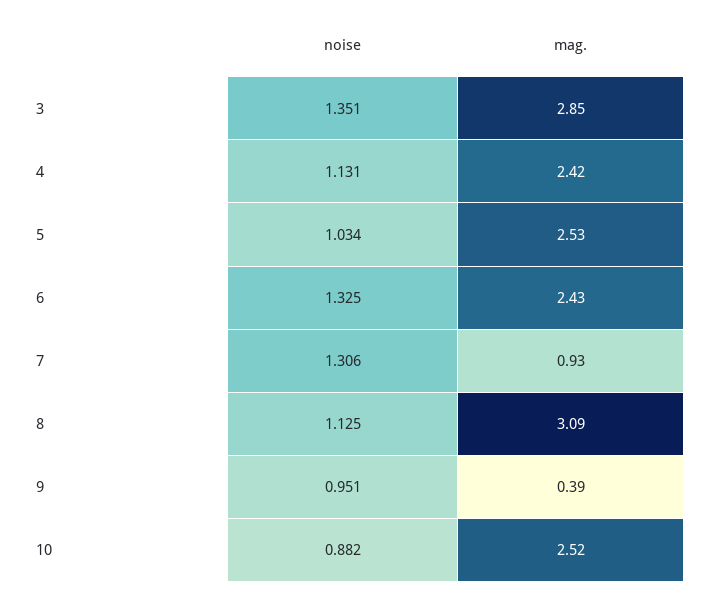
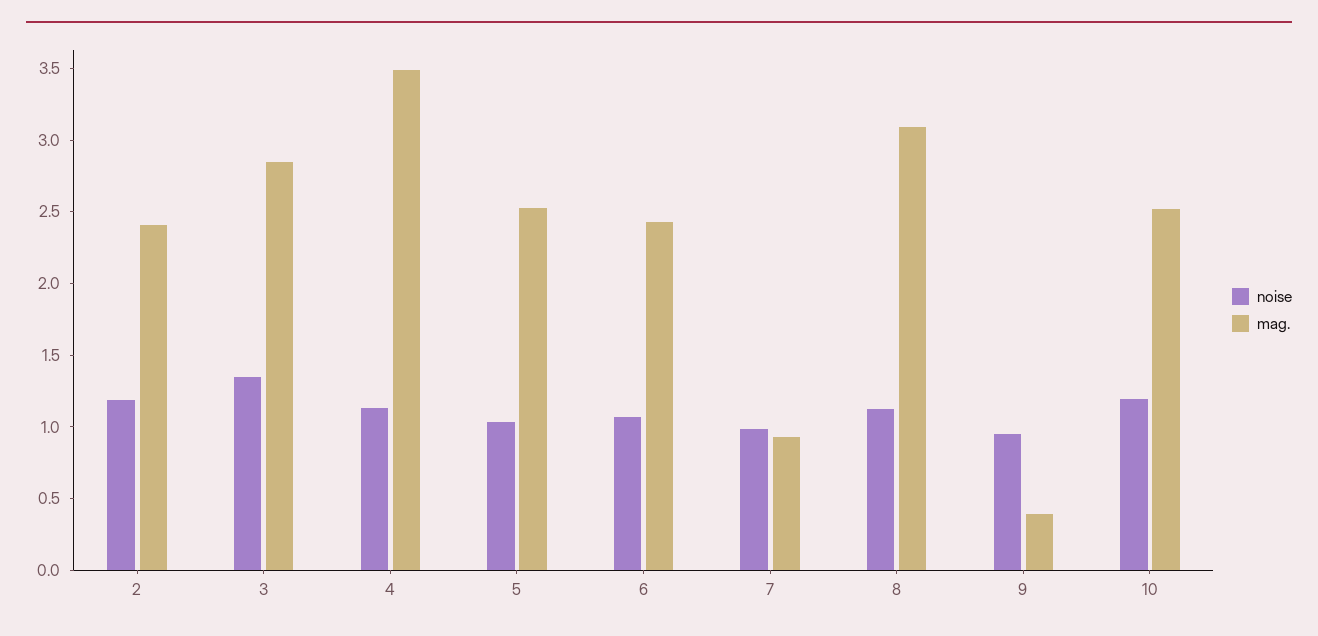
  {
    "noise": {
      "3": 1.351,
      "4": 1.131,
      "5": 1.034,
-     "6": 1.325,
+     "6": 1.1,
-     "7": 1.306,
+     "7": 1,
      "8": 1.125,
      "9": 0.951,
-     "10": 0.882
+     "10": 1.2,
+     "2": 1.2
    },
    "mag.": {
      "3": 2.85,
-     "4": 2.42,
+     "4": 3.5,
      "5": 2.53,
      "6": 2.43,
      "7": 0.93,
      "8": 3.09,
      "9": 0.39,
-     "10": 2.52
+     "10": 2.52,
+     "2": 2.4
    }
  }

